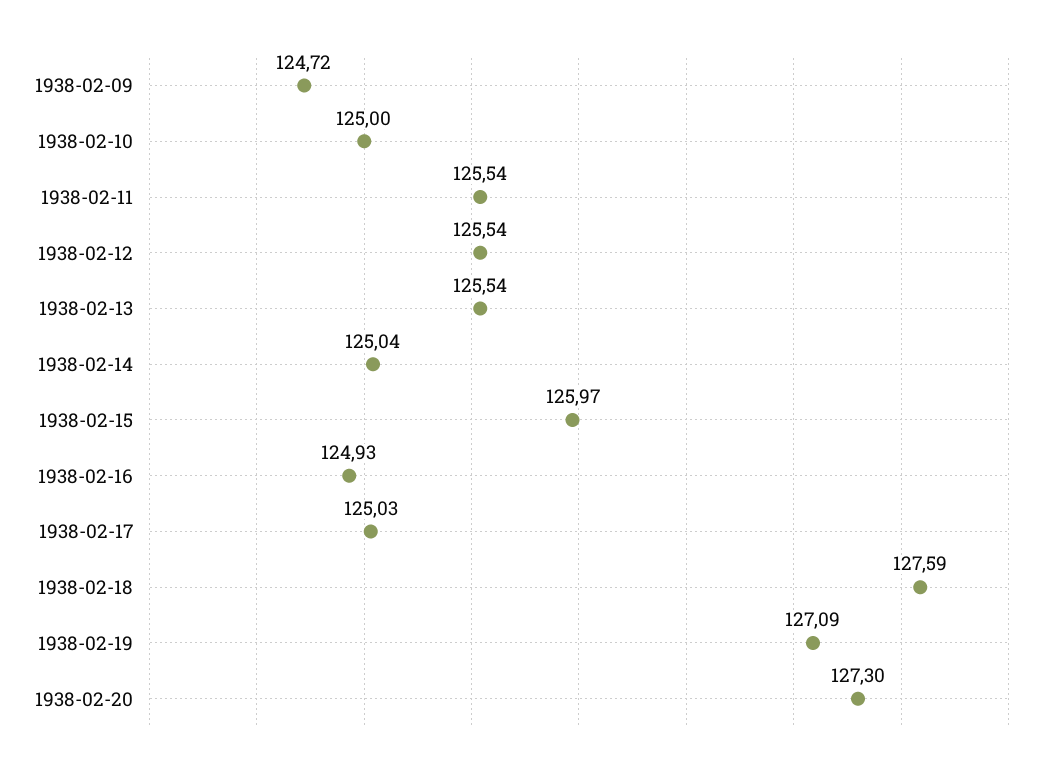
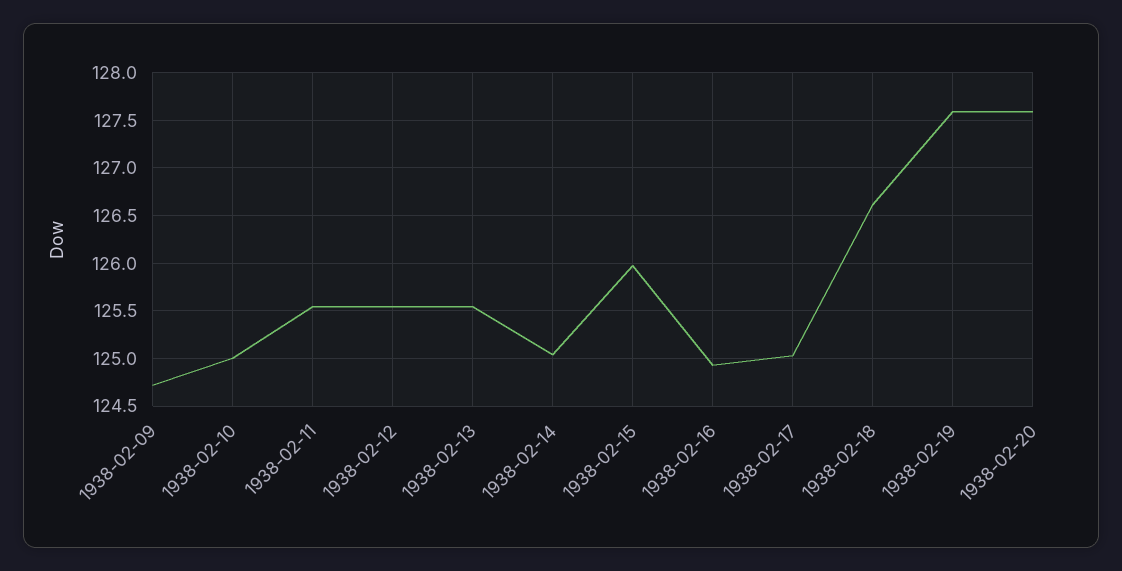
  {
    "1938-02-09": 124.72,
    "1938-02-10": 125,
    "1938-02-11": 125.54,
    "1938-02-12": 125.54,
    "1938-02-13": 125.54,
    "1938-02-14": 125.04,
    "1938-02-15": 125.97,
    "1938-02-16": 124.93,
    "1938-02-17": 125.03,
-   "1938-02-18": 127.59,
+   "1938-02-18": 126.6,
-   "1938-02-19": 127.09,
+   "1938-02-19": 127.6,
-   "1938-02-20": 127.3
+   "1938-02-20": 127.6
  }

